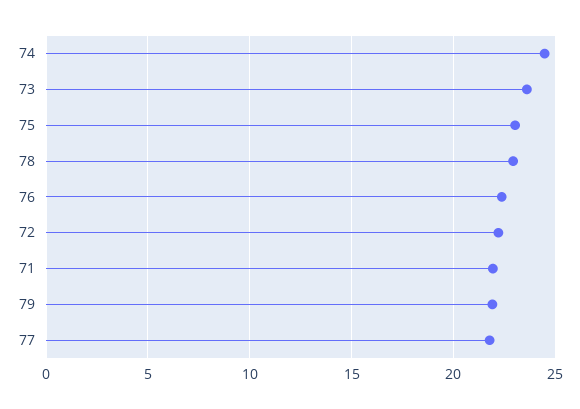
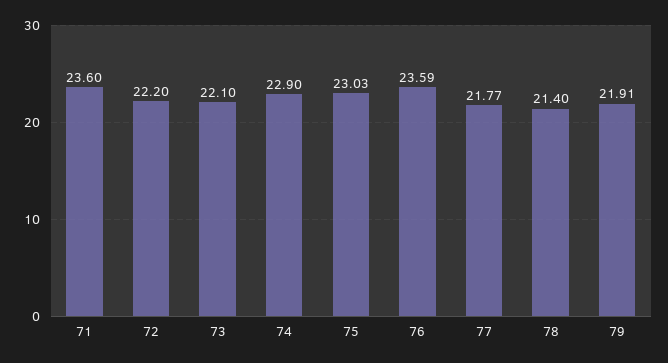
  {
-   "74": 24.5,
+   "74": 22.9,
-   "73": 23.5,
+   "73": 22.1,
    "75": 23.03,
-   "78": 23,
+   "78": 21.4,
-   "76": 22.5,
+   "76": 23.59,
    "72": 22.2,
-   "71": 22,
+   "71": 23.6,
    "79": 21.91,
    "77": 21.77
  }

